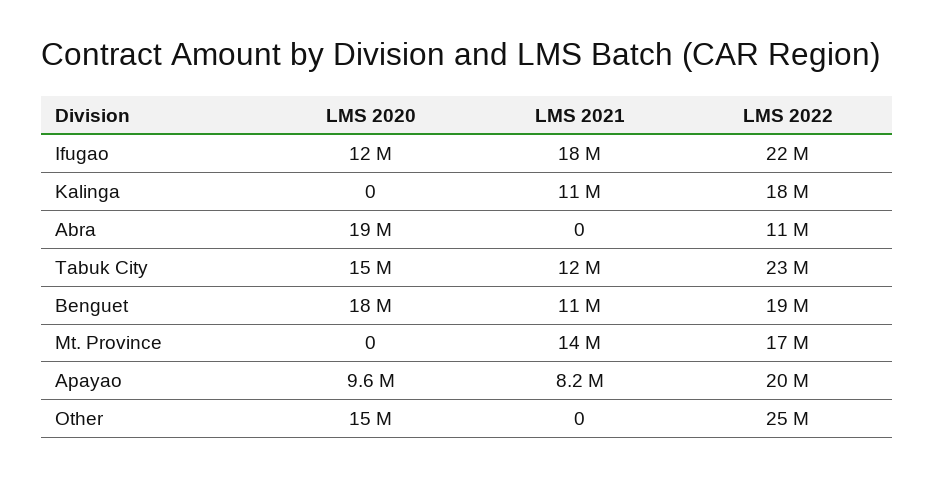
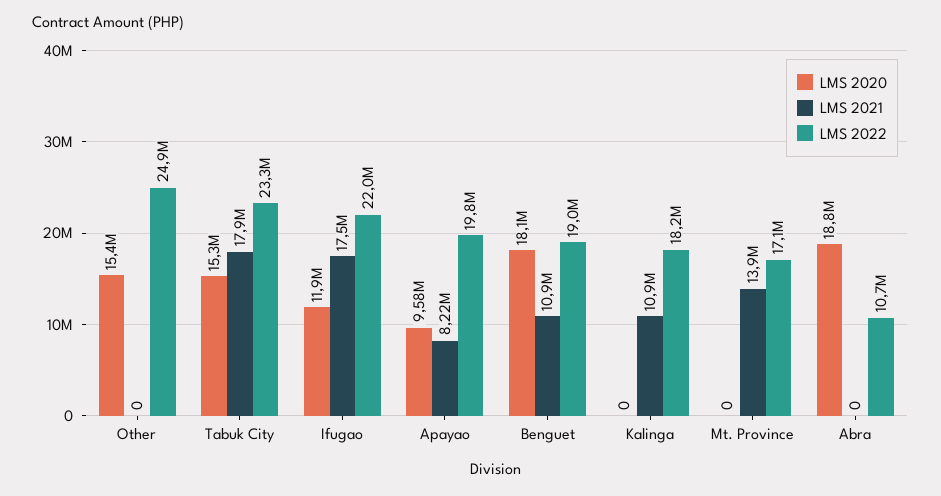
  {
    "LMS 2020": {
      "Ifugao": 11900000,
      "Kalinga": 0,
      "Abra": 18800000,
      "Tabuk City": 15300000,
      "Benguet": 18100000,
      "Mt. Province": 0,
      "Apayao": 9580000,
      "Other": 15400000
    },
    "LMS 2021": {
      "Ifugao": 17500000,
      "Kalinga": 10900000,
      "Abra": 0,
-     "Tabuk City": 12000000,
+     "Tabuk City": 17900000,
      "Benguet": 10900000,
      "Mt. Province": 13900000,
      "Apayao": 8220000,
      "Other": 0
    },
    "LMS 2022": {
      "Ifugao": 22000000,
      "Kalinga": 18200000,
      "Abra": 10700000,
      "Tabuk City": 23300000,
      "Benguet": 19000000,
      "Mt. Province": 17100000,
      "Apayao": 19800000,
      "Other": 24900000
    }
  }

